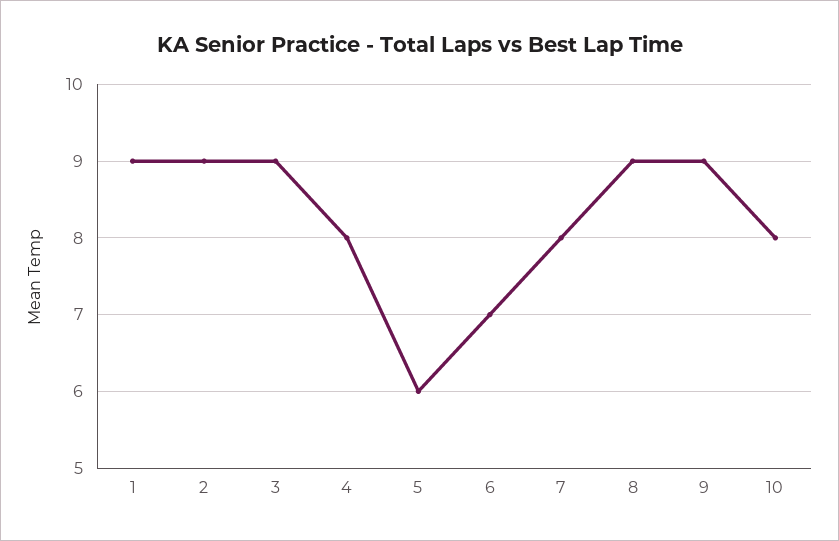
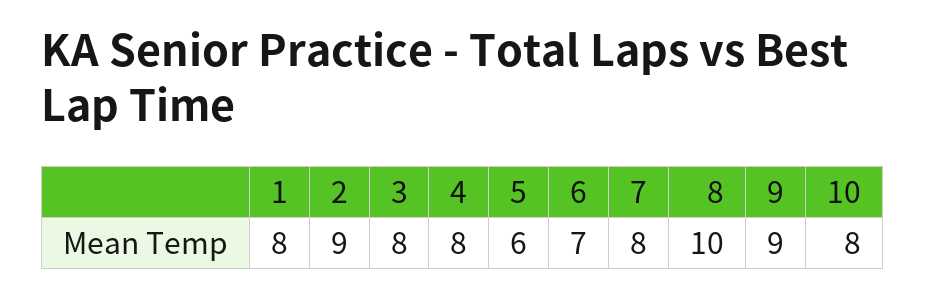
  {
-   "1": 9,
+   "1": 8,
    "2": 9,
-   "3": 9,
+   "3": 8,
    "4": 8,
    "5": 6,
    "6": 7,
    "7": 8,
-   "8": 9,
+   "8": 10,
    "9": 9,
    "10": 8
  }

